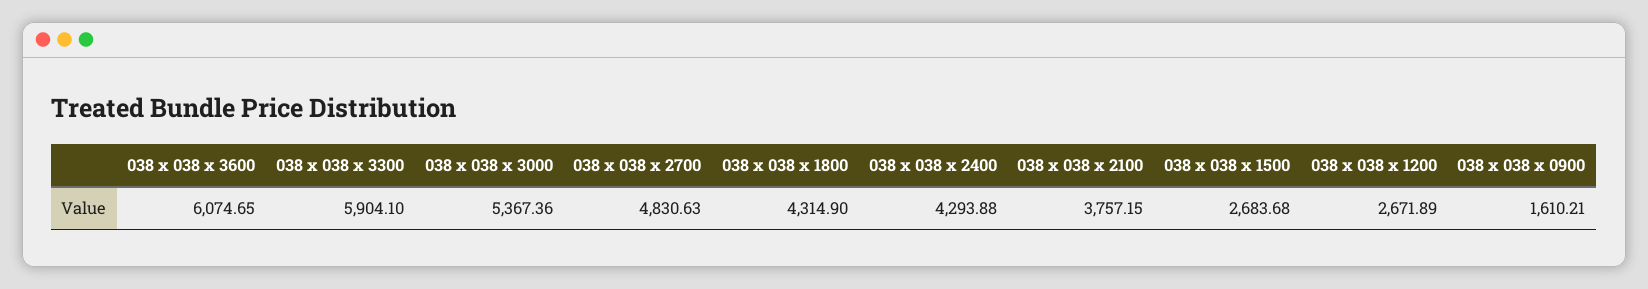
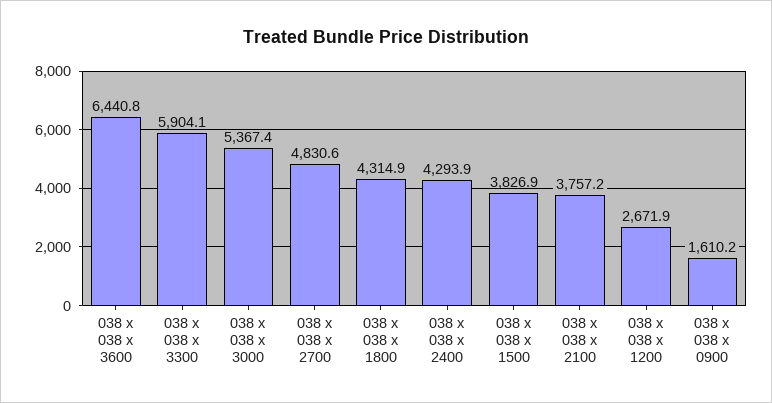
  {
-   "038 x 038 x 3600": 6074.65,
+   "038 x 038 x 3600": 6440.8,
    "038 x 038 x 3300": 5904.1,
    "038 x 038 x 3000": 5367.36,
    "038 x 038 x 2700": 4830.63,
    "038 x 038 x 1800": 4314.9,
    "038 x 038 x 2400": 4293.88,
    "038 x 038 x 2100": 3757.15,
-   "038 x 038 x 1500": 2683.68,
+   "038 x 038 x 1500": 3826.9,
    "038 x 038 x 1200": 2671.89,
    "038 x 038 x 0900": 1610.21
  }

